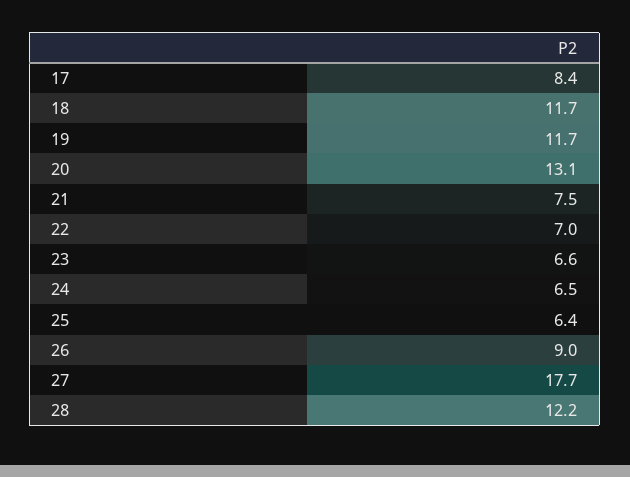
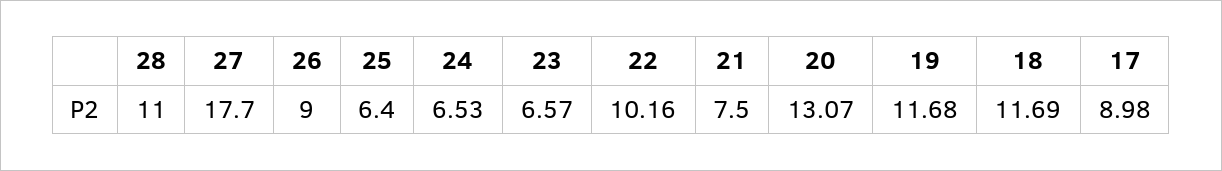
  {
-   "17": 8.4,
+   "17": 8.98,
    "18": 11.69,
    "19": 11.68,
    "20": 13.07,
    "21": 7.5,
-   "22": 7,
+   "22": 10.16,
    "23": 6.57,
    "24": 6.53,
    "25": 6.4,
    "26": 9,
    "27": 17.7,
-   "28": 12.2
+   "28": 11
  }

